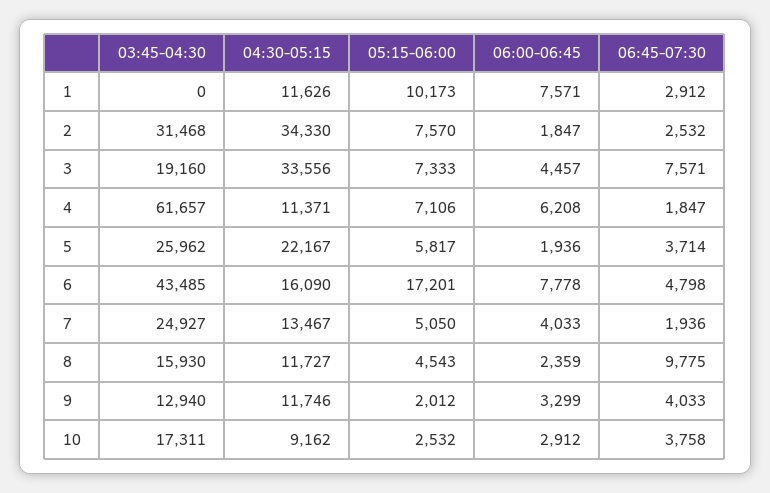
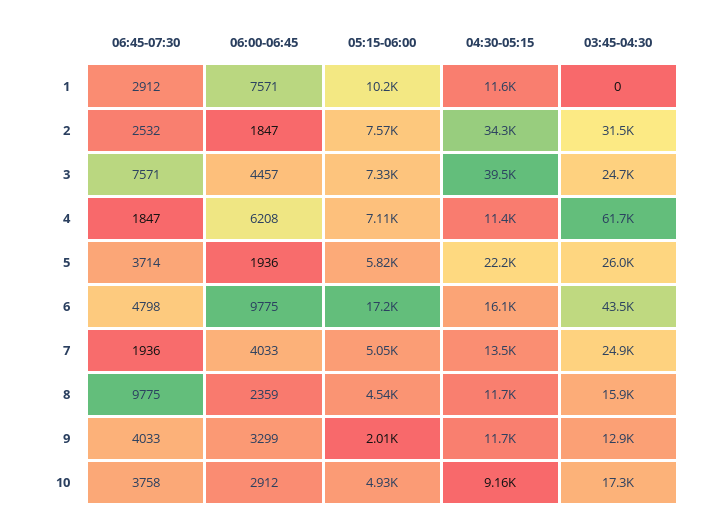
  {
    "03:45-04:30": {
      "1": 0,
      "2": 31468,
-     "3": 19160,
+     "3": 24700,
      "4": 61657,
      "5": 25962,
      "6": 43485,
      "7": 24927,
      "8": 15930,
      "9": 12940,
      "10": 17311
    },
    "04:30-05:15": {
      "1": 11626,
      "2": 34330,
-     "3": 33556,
+     "3": 39500,
      "4": 11371,
      "5": 22167,
      "6": 16090,
      "7": 13467,
      "8": 11727,
      "9": 11746,
      "10": 9162
    },
    "05:15-06:00": {
      "1": 10173,
      "2": 7570,
      "3": 7333,
      "4": 7106,
      "5": 5817,
      "6": 17201,
      "7": 5050,
      "8": 4543,
      "9": 2012,
-     "10": 2532
+     "10": 4930
    },
    "06:00-06:45": {
      "1": 7571,
      "2": 1847,
      "3": 4457,
      "4": 6208,
      "5": 1936,
-     "6": 7778,
+     "6": 9775,
      "7": 4033,
      "8": 2359,
      "9": 3299,
      "10": 2912
    },
    "06:45-07:30": {
      "1": 2912,
      "2": 2532,
      "3": 7571,
      "4": 1847,
      "5": 3714,
      "6": 4798,
      "7": 1936,
      "8": 9775,
      "9": 4033,
      "10": 3758
    }
  }

